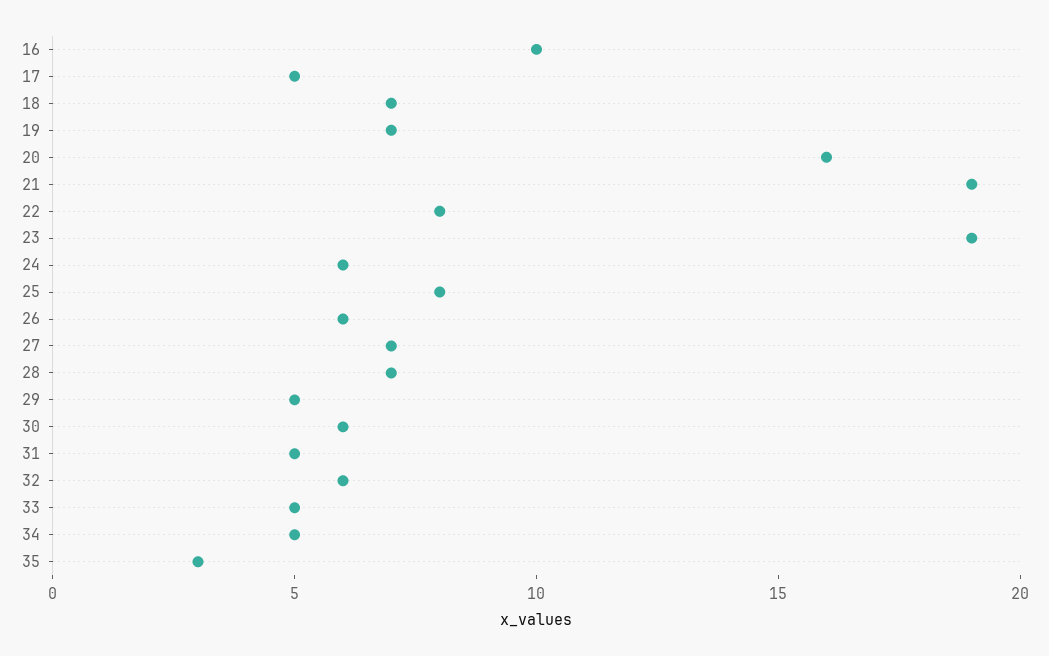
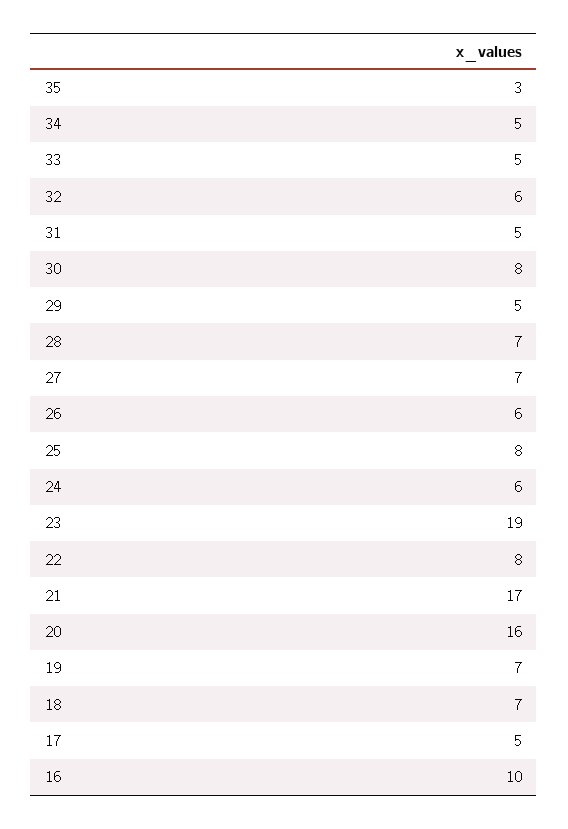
  {
    "16": 10,
    "17": 5,
    "18": 7,
    "19": 7,
    "20": 16,
-   "21": 19,
+   "21": 17,
    "22": 8,
    "23": 19,
    "24": 6,
    "25": 8,
    "26": 6,
    "27": 7,
    "28": 7,
    "29": 5,
-   "30": 6,
+   "30": 8,
    "31": 5,
    "32": 6,
    "33": 5,
    "34": 5,
    "35": 3
  }

